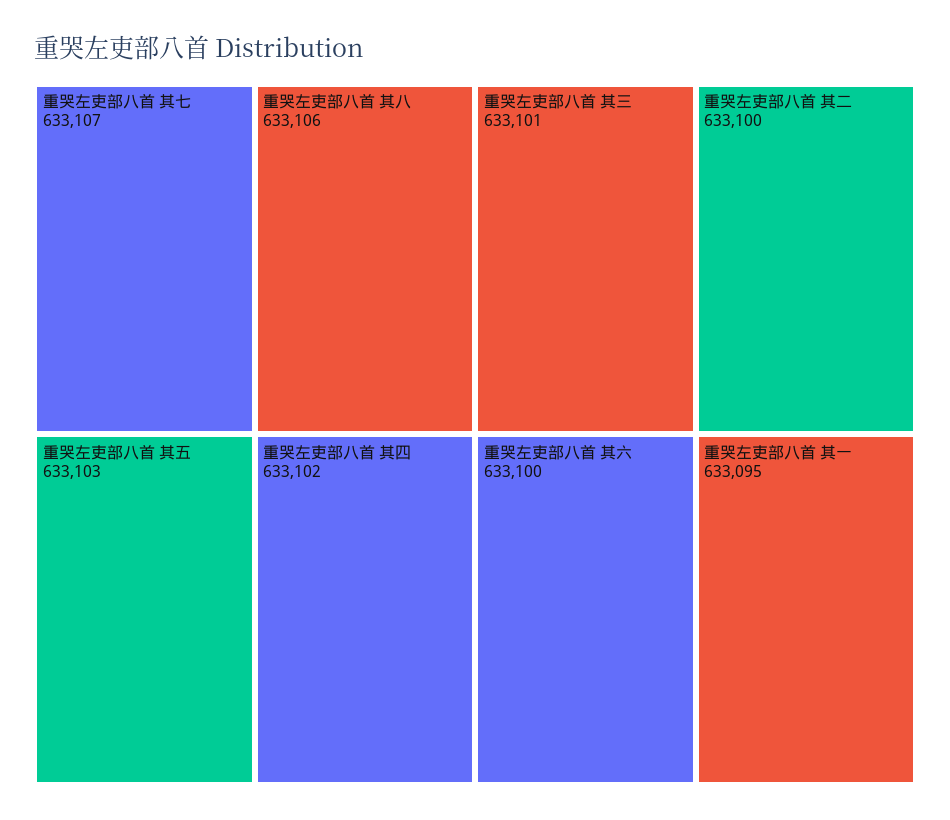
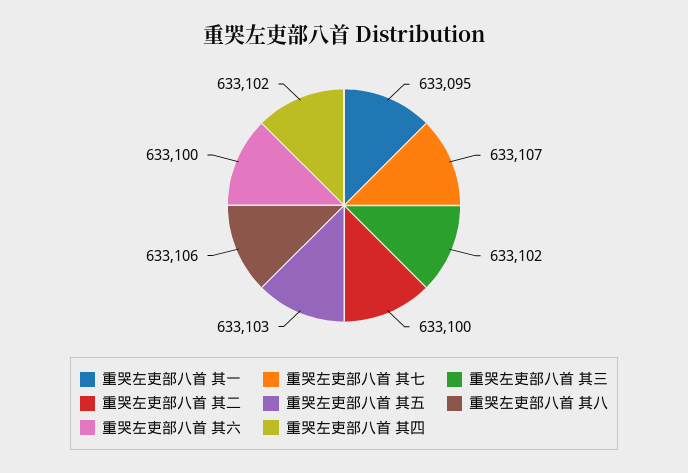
  {
    "重哭左吏部八首 其七": 633107,
    "重哭左吏部八首 其八": 633106,
    "重哭左吏部八首 其五": 633103,
    "重哭左吏部八首 其四": 633102,
-   "重哭左吏部八首 其三": 633101,
+   "重哭左吏部八首 其三": 633102,
    "重哭左吏部八首 其二": 633100,
    "重哭左吏部八首 其六": 633100,
    "重哭左吏部八首 其一": 633095
  }

